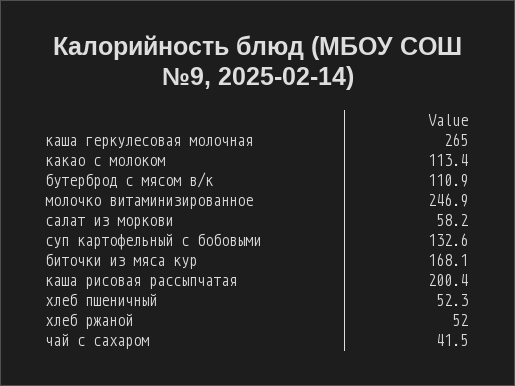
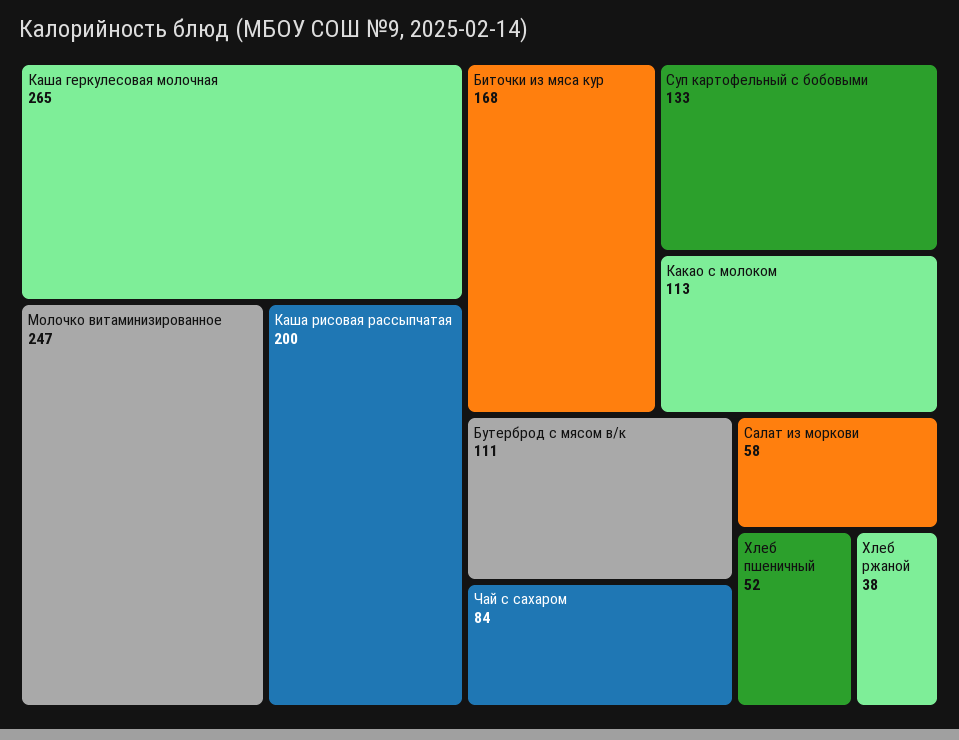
  {
    "каша геркулесовая молочная": 265,
    "какао с молоком": 113.4,
    "бутерброд с мясом в/к": 110.9,
    "молочко витаминизированное": 246.9,
    "салат из моркови": 58.2,
    "суп картофельный с бобовыми": 132.6,
    "биточки из мяса кур": 168.1,
    "каша рисовая рассыпчатая": 200.4,
    "хлеб пшеничный": 52.3,
-   "хлеб ржаной": 52,
+   "хлеб ржаной": 38,
-   "чай с сахаром": 41.5
+   "чай с сахаром": 84
  }

